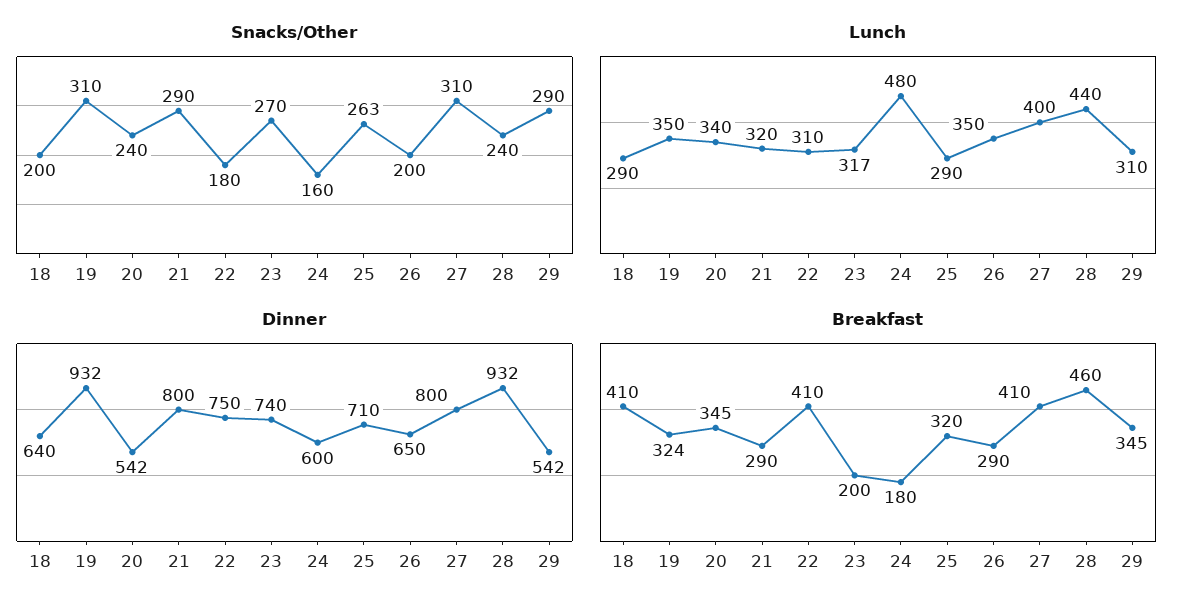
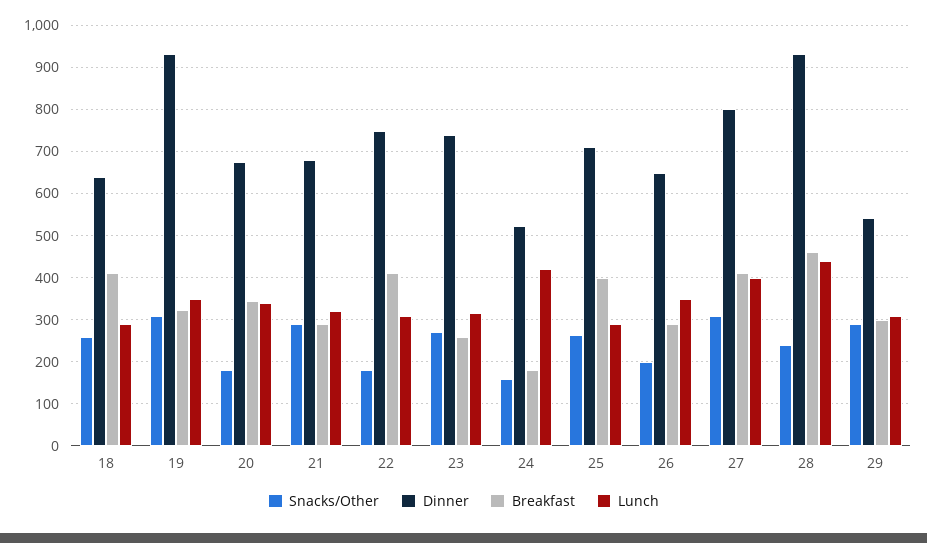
  {
    "Snacks/Other": {
-     "18": 200,
+     "18": 260,
      "19": 310,
-     "20": 240,
+     "20": 180,
      "21": 290,
      "22": 180,
      "23": 270,
      "24": 160,
      "25": 263,
      "26": 200,
      "27": 310,
      "28": 240,
      "29": 290
    },
    "Lunch": {
      "18": 290,
      "19": 350,
      "20": 340,
      "21": 320,
      "22": 310,
      "23": 317,
-     "24": 480,
+     "24": 420,
      "25": 290,
      "26": 350,
      "27": 400,
      "28": 440,
      "29": 310
    },
    "Dinner": {
      "18": 640,
      "19": 932,
-     "20": 542,
+     "20": 680,
-     "21": 800,
+     "21": 680,
      "22": 750,
      "23": 740,
-     "24": 600,
+     "24": 520,
      "25": 710,
      "26": 650,
      "27": 800,
      "28": 932,
      "29": 542
    },
    "Breakfast": {
      "18": 410,
      "19": 324,
      "20": 345,
      "21": 290,
      "22": 410,
-     "23": 200,
+     "23": 260,
      "24": 180,
-     "25": 320,
+     "25": 400,
      "26": 290,
      "27": 410,
      "28": 460,
-     "29": 345
+     "29": 300
    }
  }

